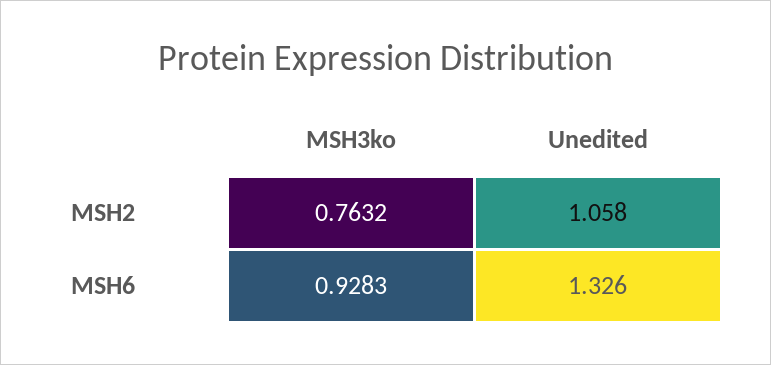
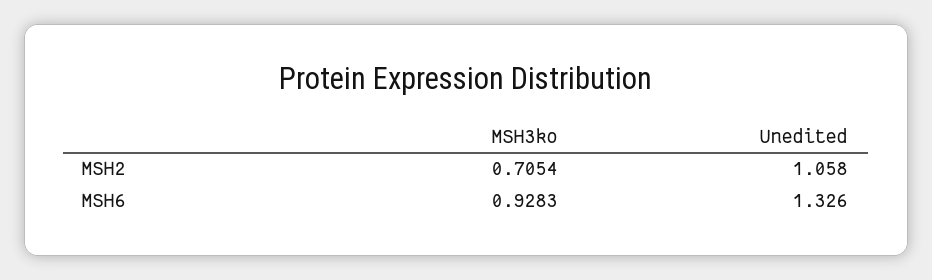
  {
    "MSH3ko": {
-     "MSH2": 0.7632,
+     "MSH2": 0.7054,
      "MSH6": 0.9283
    },
    "Unedited": {
      "MSH2": 1.058,
      "MSH6": 1.326
    }
  }

